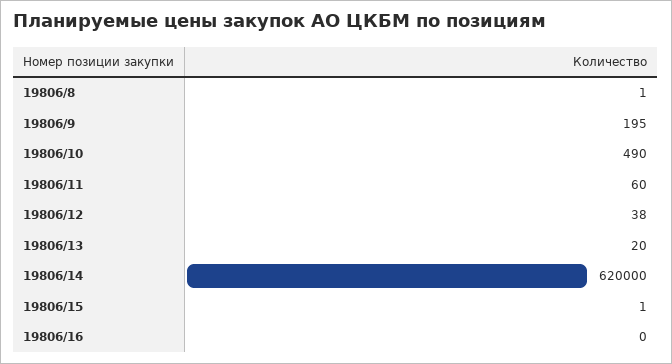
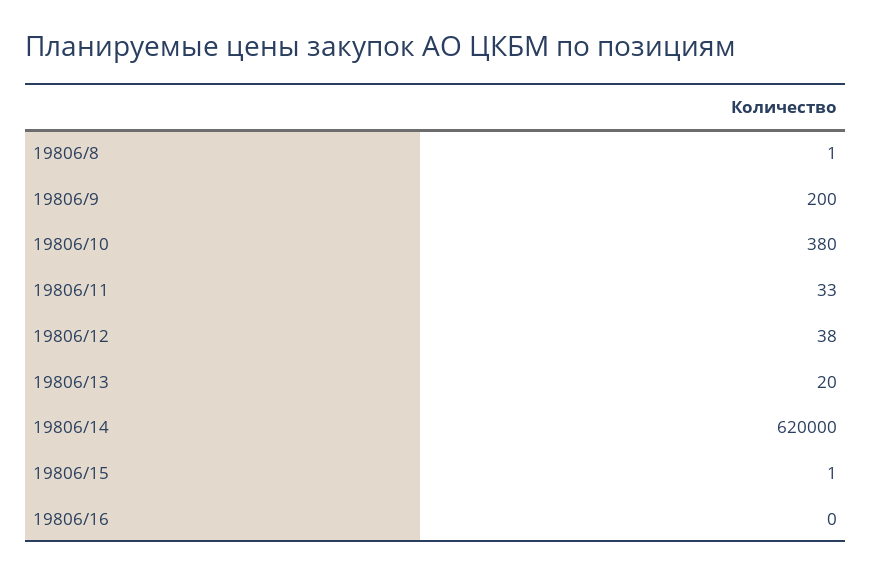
  {
    "19806/8": 1,
-   "19806/9": 195,
+   "19806/9": 200,
-   "19806/10": 490,
+   "19806/10": 380,
-   "19806/11": 60,
+   "19806/11": 33,
    "19806/12": 38,
    "19806/13": 20,
    "19806/14": 620000,
    "19806/15": 1,
    "19806/16": 0
  }

